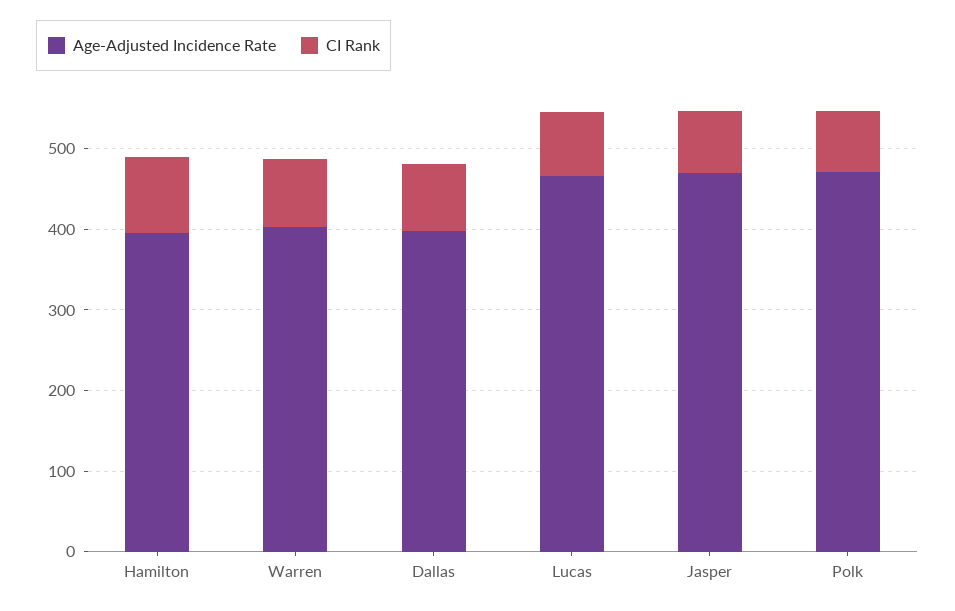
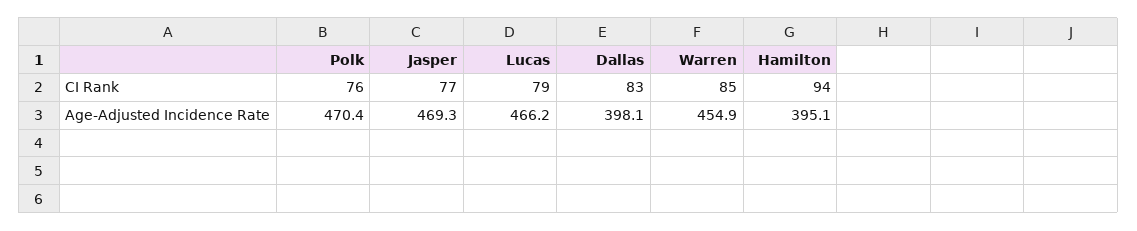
  {
    "Age-Adjusted Incidence Rate": {
      "Hamilton": 395.1,
-     "Warren": 400,
+     "Warren": 454.9,
      "Dallas": 398.1,
      "Lucas": 466.2,
      "Jasper": 469.3,
      "Polk": 470.4
    },
    "CI Rank": {
      "Hamilton": 94,
      "Warren": 85,
      "Dallas": 83,
      "Lucas": 79,
      "Jasper": 77,
      "Polk": 76
    }
  }

